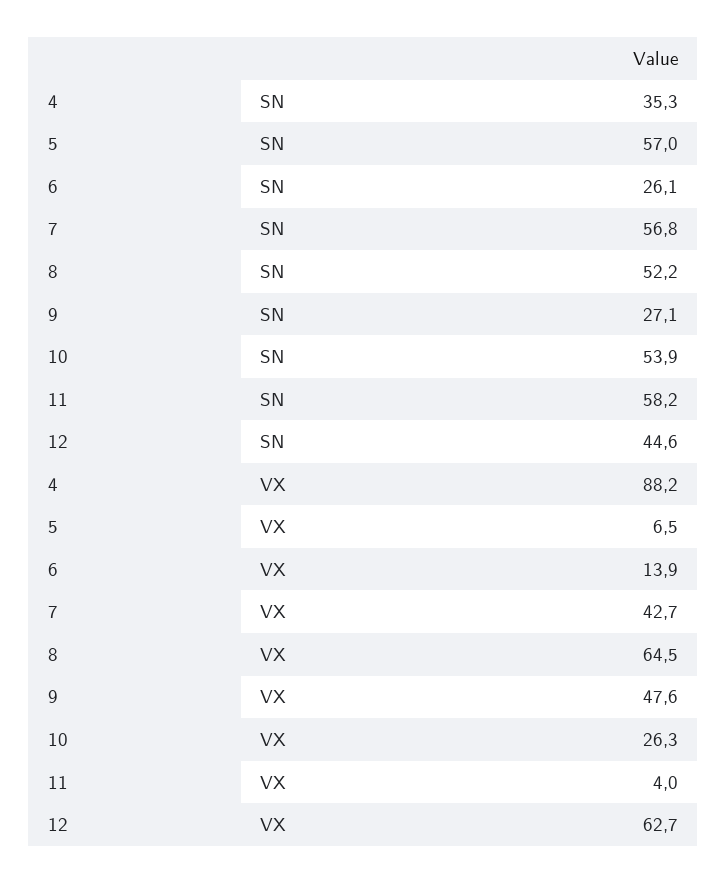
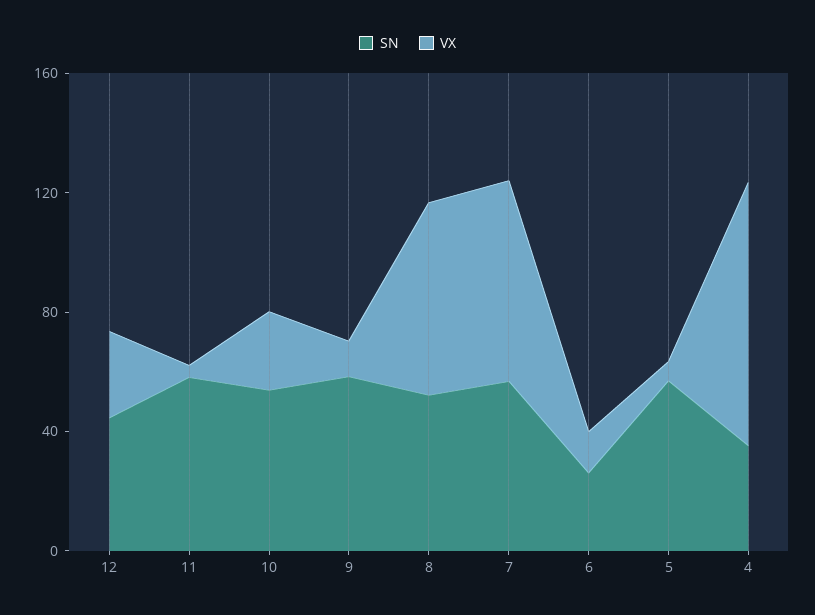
  {
    "SN": {
      "4": 35.3,
      "5": 57,
      "6": 26.1,
      "7": 56.8,
      "8": 52.2,
-     "9": 27.1,
+     "9": 60,
      "10": 53.9,
      "11": 58.2,
      "12": 44.6
    },
    "VX": {
      "4": 88.2,
      "5": 6.5,
      "6": 13.9,
-     "7": 42.7,
+     "7": 70,
      "8": 64.5,
-     "9": 47.6,
+     "9": 10,
      "10": 26.3,
      "11": 4,
-     "12": 62.7
+     "12": 30
    }
  }

